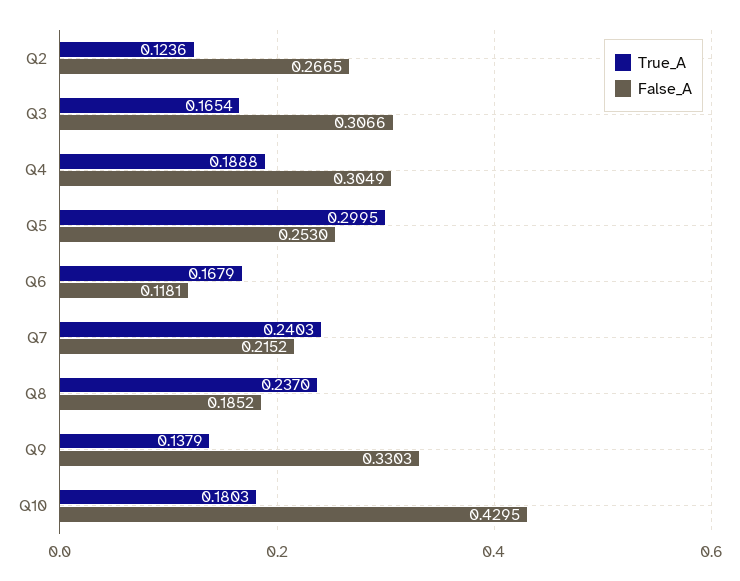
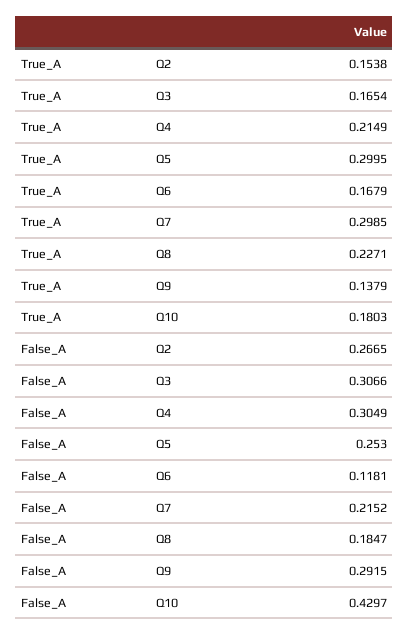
  {
    "True_A": {
-     "Q2": 0.1236,
+     "Q2": 0.1538,
      "Q3": 0.1654,
-     "Q4": 0.1888,
+     "Q4": 0.2149,
      "Q5": 0.2995,
      "Q6": 0.1679,
-     "Q7": 0.2403,
+     "Q7": 0.2985,
-     "Q8": 0.237,
+     "Q8": 0.2271,
      "Q9": 0.1379,
      "Q10": 0.1803
    },
    "False_A": {
      "Q2": 0.2665,
      "Q3": 0.3066,
      "Q4": 0.3049,
      "Q5": 0.253,
      "Q6": 0.1181,
      "Q7": 0.2152,
-     "Q8": 0.1852,
+     "Q8": 0.1847,
-     "Q9": 0.3303,
+     "Q9": 0.2915,
-     "Q10": 0.4295
+     "Q10": 0.4297
    }
  }

